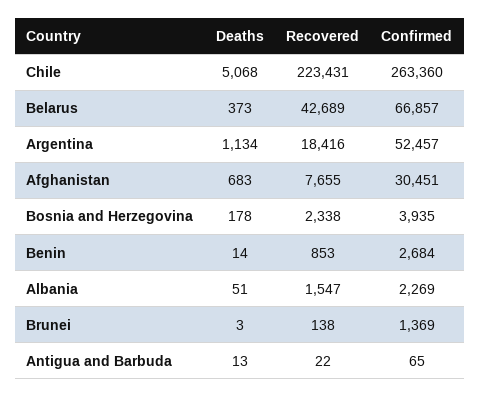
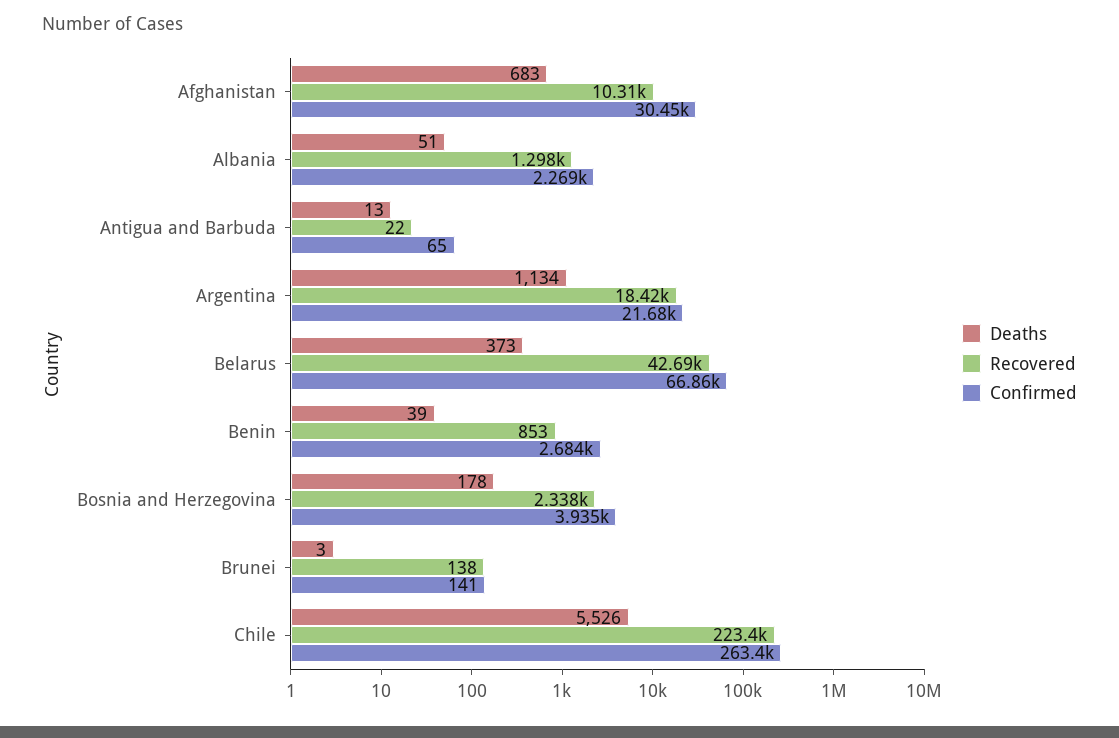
  {
    "Deaths": {
-     "Chile": 5068,
+     "Chile": 5526,
      "Belarus": 373,
      "Argentina": 1134,
      "Afghanistan": 683,
      "Bosnia and Herzegovina": 178,
-     "Benin": 14,
+     "Benin": 39,
      "Albania": 51,
      "Brunei": 3,
      "Antigua and Barbuda": 13
    },
    "Recovered": {
      "Chile": 223431,
      "Belarus": 42689,
      "Argentina": 18416,
-     "Afghanistan": 7655,
+     "Afghanistan": 10310,
      "Bosnia and Herzegovina": 2338,
      "Benin": 853,
-     "Albania": 1547,
+     "Albania": 1298,
      "Brunei": 138,
      "Antigua and Barbuda": 22
    },
    "Confirmed": {
      "Chile": 263360,
      "Belarus": 66857,
-     "Argentina": 52457,
+     "Argentina": 21680,
      "Afghanistan": 30451,
      "Bosnia and Herzegovina": 3935,
      "Benin": 2684,
      "Albania": 2269,
-     "Brunei": 1369,
+     "Brunei": 141,
      "Antigua and Barbuda": 65
    }
  }

